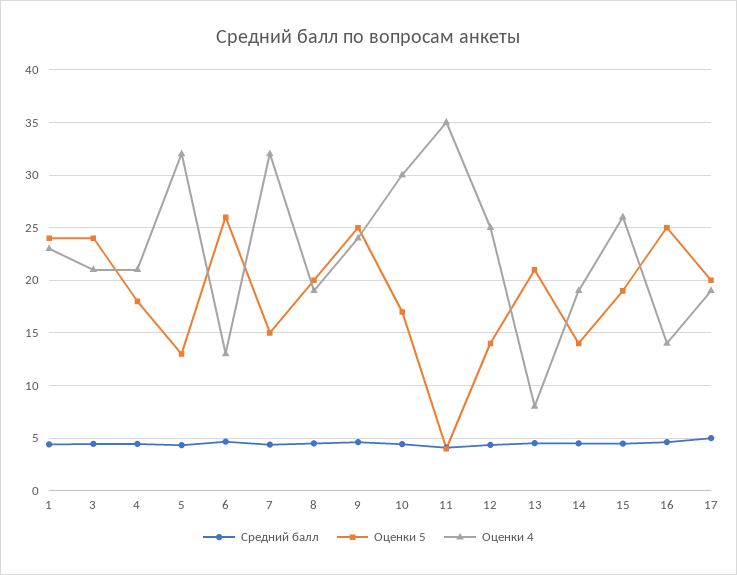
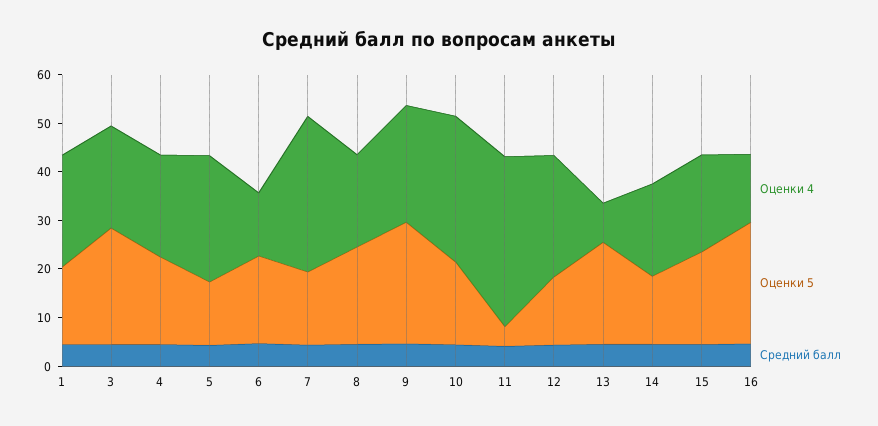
  {
    "Средний балл": {
      "1": 4,
      "3": 4,
      "4": 4,
      "5": 4,
      "6": 5,
      "7": 4,
      "8": 5,
      "9": 5,
      "10": 4,
      "11": 4,
      "12": 4,
      "13": 5,
      "14": 5,
      "15": 4,
-     "16": 5,
+     "16": 5
-     "17": 5
    },
    "Оценки 5": {
-     "1": 24,
+     "1": 16,
      "3": 24,
      "4": 18,
      "5": 13,
-     "6": 26,
+     "6": 18,
      "7": 15,
      "8": 20,
      "9": 25,
      "10": 17,
      "11": 4,
      "12": 14,
      "13": 21,
      "14": 14,
      "15": 19,
-     "16": 25,
+     "16": 25
-     "17": 20
    },
    "Оценки 4": {
      "1": 23,
      "3": 21,
      "4": 21,
-     "5": 32,
+     "5": 26,
      "6": 13,
      "7": 32,
      "8": 19,
      "9": 24,
      "10": 30,
      "11": 35,
      "12": 25,
      "13": 8,
      "14": 19,
-     "15": 26,
+     "15": 20,
-     "16": 14,
+     "16": 14
-     "17": 19
    }
  }

